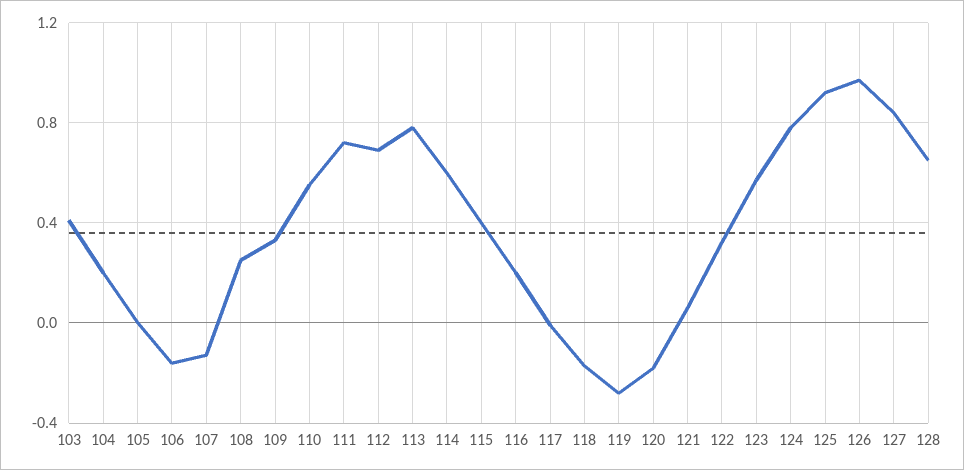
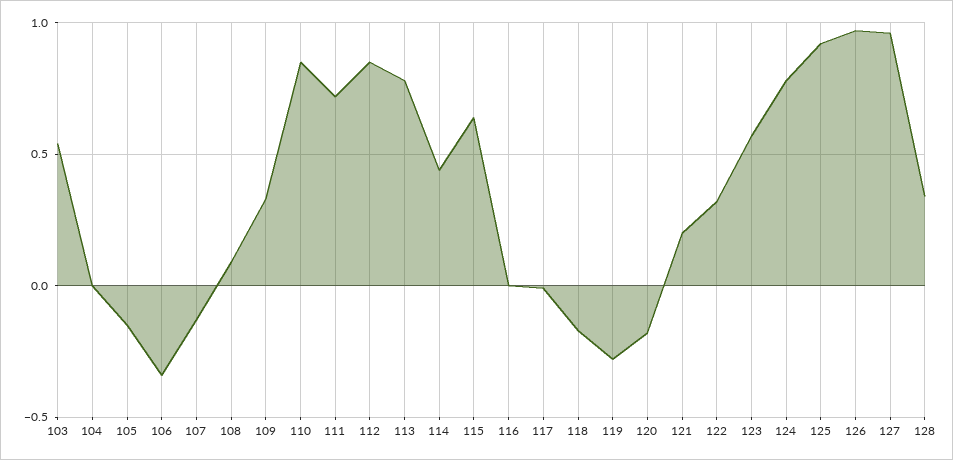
  {
-   "103": 0.4,
+   "103": 0.55,
-   "104": 0.2,
+   "104": 0,
-   "105": 0,
+   "105": -0.15,
-   "106": -0.15,
+   "106": -0.35,
    "107": -0.15,
-   "108": 0.25,
+   "108": 0.1,
    "109": 0.35,
-   "110": 0.55,
+   "110": 0.85,
    "111": 0.7,
-   "112": 0.7,
+   "112": 0.85,
    "113": 0.8,
-   "114": 0.6,
+   "114": 0.45,
-   "115": 0.4,
+   "115": 0.65,
-   "116": 0.2,
+   "116": 0,
    "117": 0,
    "118": -0.15,
    "119": -0.3,
    "120": -0.2,
-   "121": 0.05,
+   "121": 0.2,
    "122": 0.3,
    "123": 0.55,
    "124": 0.8,
    "125": 0.9,
    "126": 0.95,
-   "127": 0.85,
+   "127": 0.95,
-   "128": 0.65
+   "128": 0.35
  }

